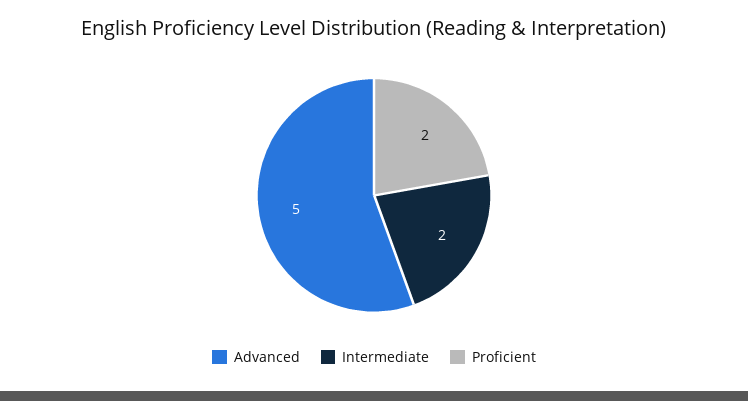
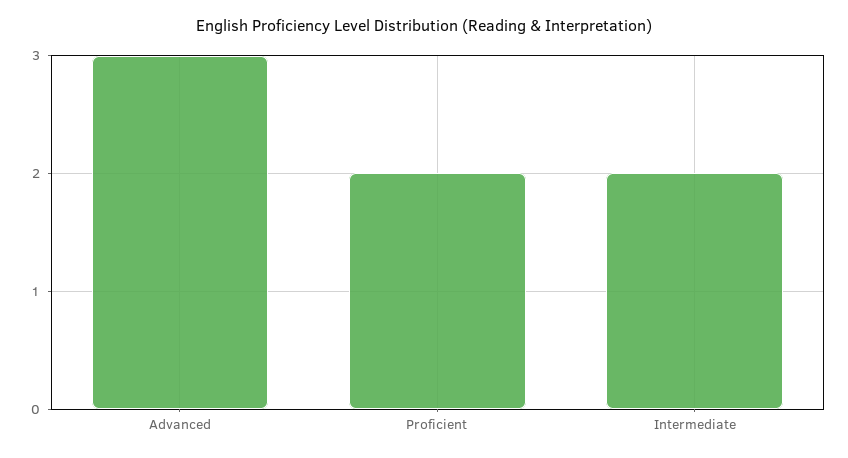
  {
-   "Advanced": 5,
+   "Advanced": 3,
    "Intermediate": 2,
    "Proficient": 2
  }

